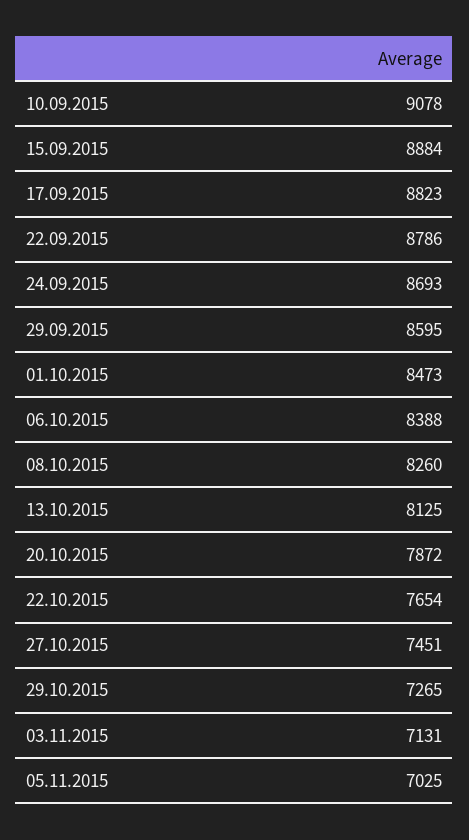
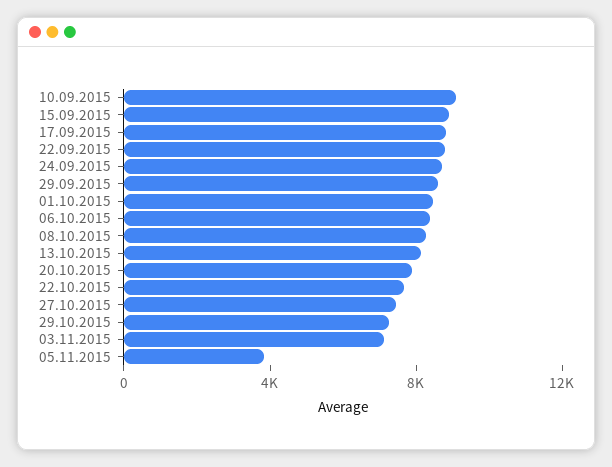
  {
    "10.09.2015": 9078,
    "15.09.2015": 8884,
    "17.09.2015": 8823,
    "22.09.2015": 8786,
    "24.09.2015": 8693,
    "29.09.2015": 8595,
    "01.10.2015": 8473,
    "06.10.2015": 8388,
    "08.10.2015": 8260,
    "13.10.2015": 8125,
    "20.10.2015": 7872,
    "22.10.2015": 7654,
    "27.10.2015": 7451,
    "29.10.2015": 7265,
    "03.11.2015": 7131,
-   "05.11.2015": 7025
+   "05.11.2015": 4000
  }

